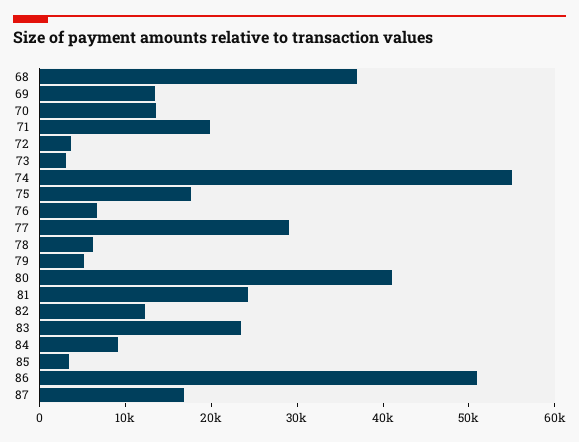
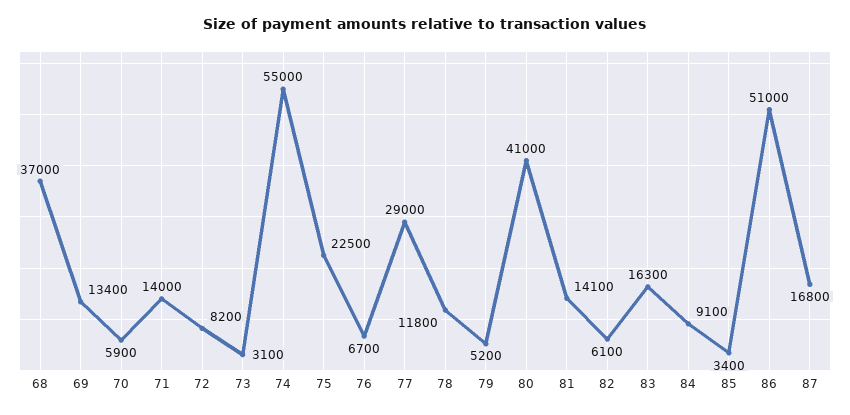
  {
    "68": 37000,
    "69": 13400,
-   "70": 14000,
+   "70": 5900,
-   "71": 20000,
+   "71": 14000,
-   "72": 4000,
+   "72": 8200,
    "73": 3100,
    "74": 55000,
-   "75": 18000,
+   "75": 22500,
    "76": 6700,
    "77": 29000,
-   "78": 6000,
+   "78": 11800,
    "79": 5200,
    "80": 41000,
-   "81": 24000,
+   "81": 14100,
-   "82": 12000,
+   "82": 6100,
-   "83": 24000,
+   "83": 16300,
    "84": 9100,
    "85": 3400,
    "86": 51000,
    "87": 16800
  }

